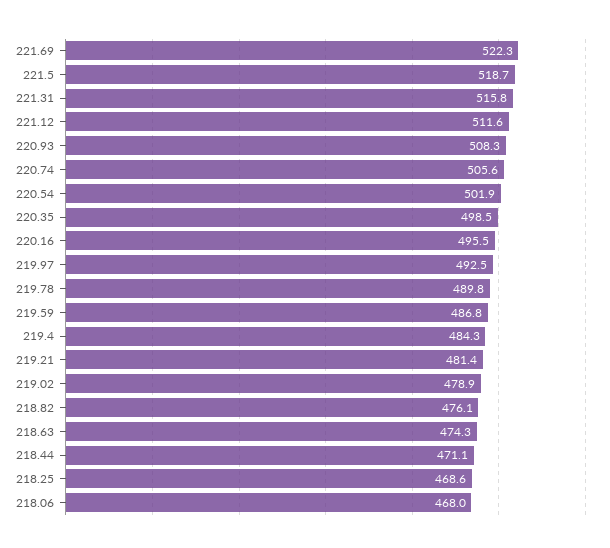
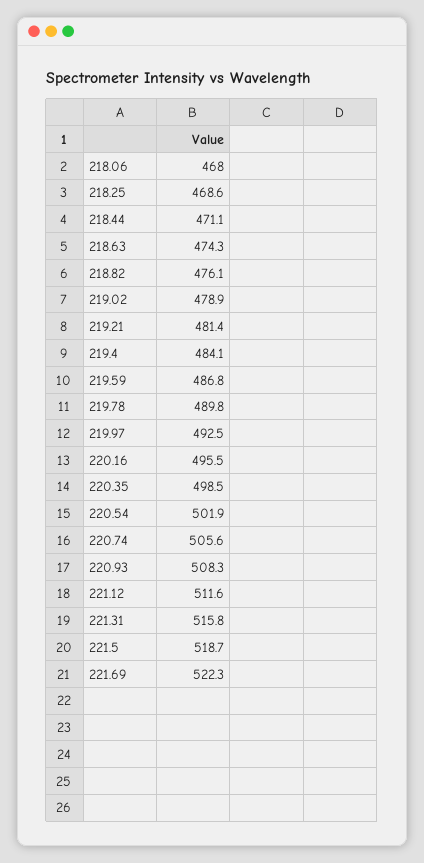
  {
    "221.69": 522.3,
    "221.5": 518.7,
    "221.31": 515.8,
    "221.12": 511.6,
    "220.93": 508.3,
    "220.74": 505.6,
    "220.54": 501.9,
    "220.35": 498.5,
    "220.16": 495.5,
    "219.97": 492.5,
    "219.78": 489.8,
    "219.59": 486.8,
-   "219.4": 484.3,
+   "219.4": 484.1,
    "219.21": 481.4,
    "219.02": 478.9,
    "218.82": 476.1,
    "218.63": 474.3,
    "218.44": 471.1,
    "218.25": 468.6,
    "218.06": 468
  }

